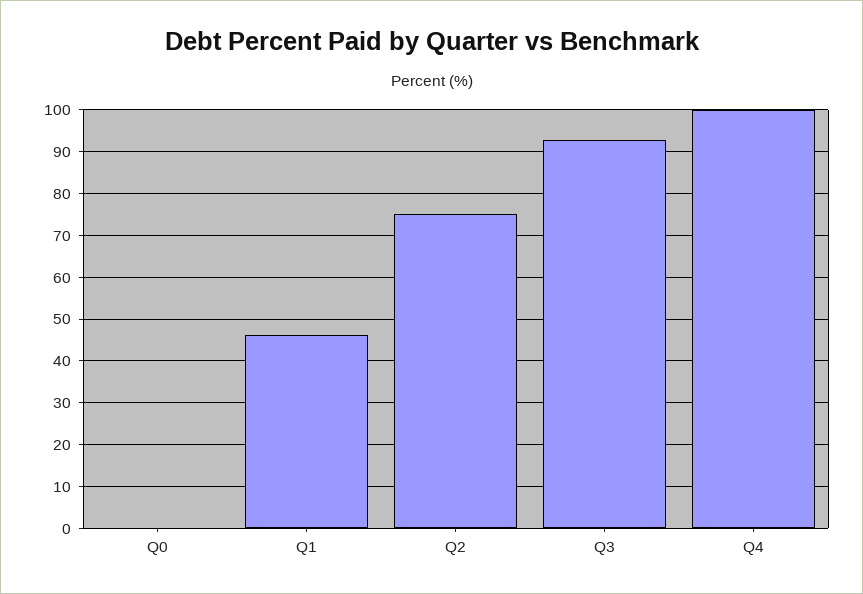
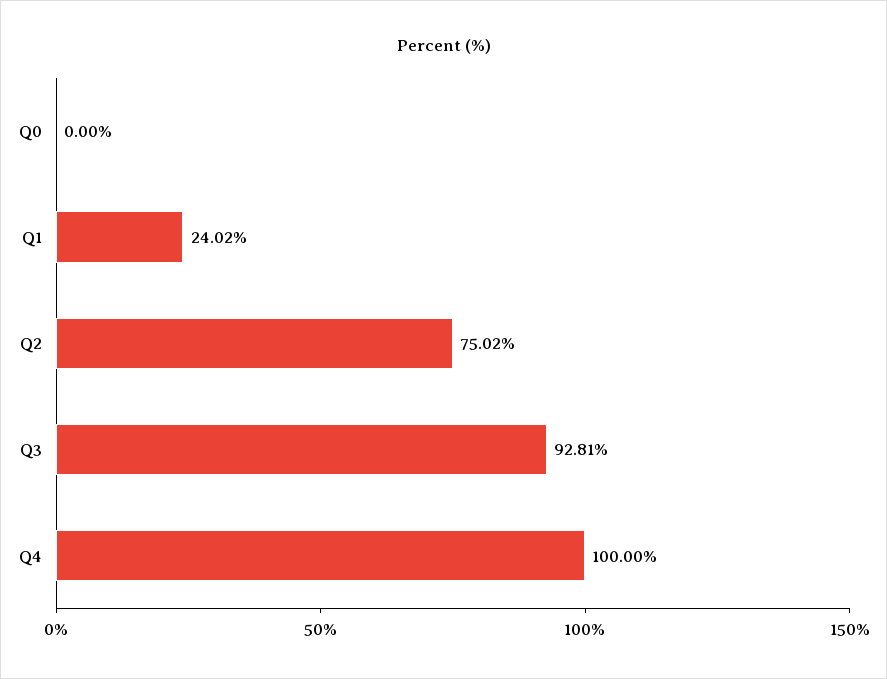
  {
    "Q0": 0,
-   "Q1": 46,
+   "Q1": 24.02,
    "Q2": 75.02,
    "Q3": 92.81,
    "Q4": 100
  }

